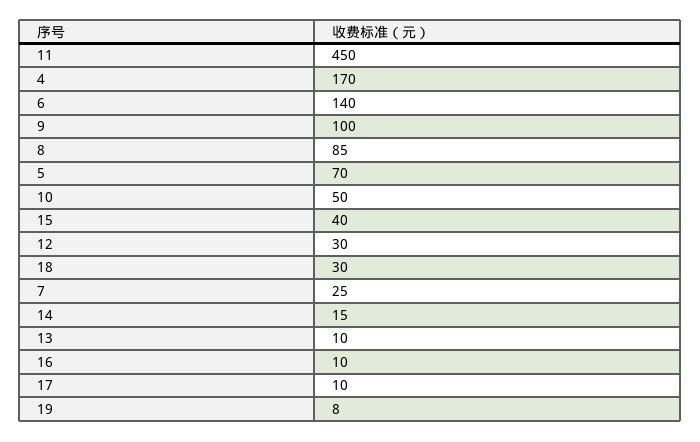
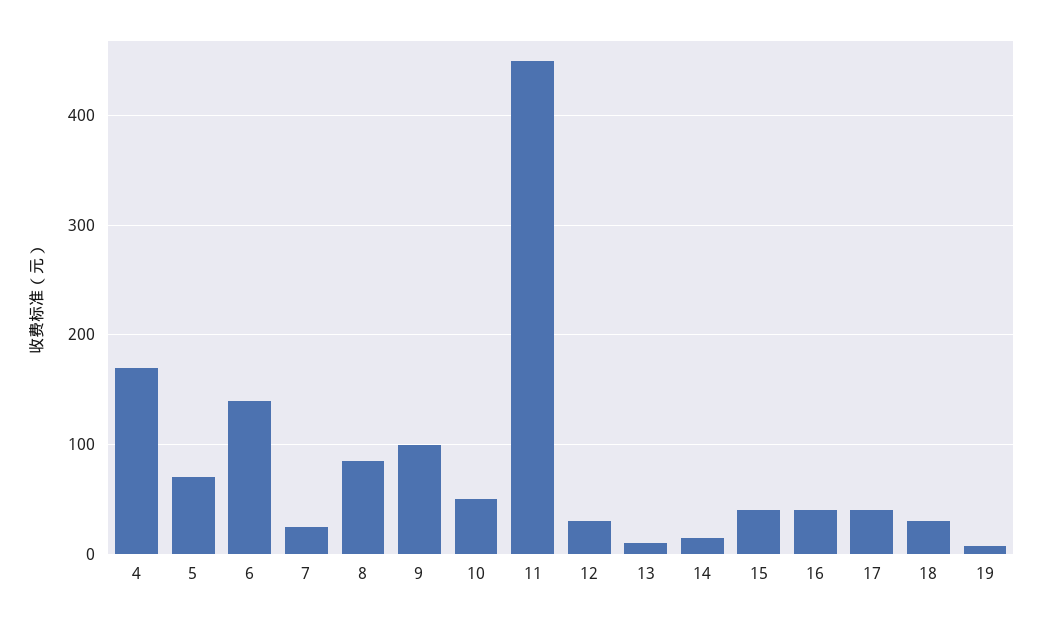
  {
    "11": 450,
    "4": 170,
    "6": 140,
    "9": 100,
    "8": 85,
    "5": 70,
    "10": 50,
    "15": 40,
    "12": 30,
    "18": 30,
    "7": 25,
    "14": 15,
    "13": 10,
-   "16": 10,
+   "16": 40,
-   "17": 10,
+   "17": 40,
    "19": 8
  }

